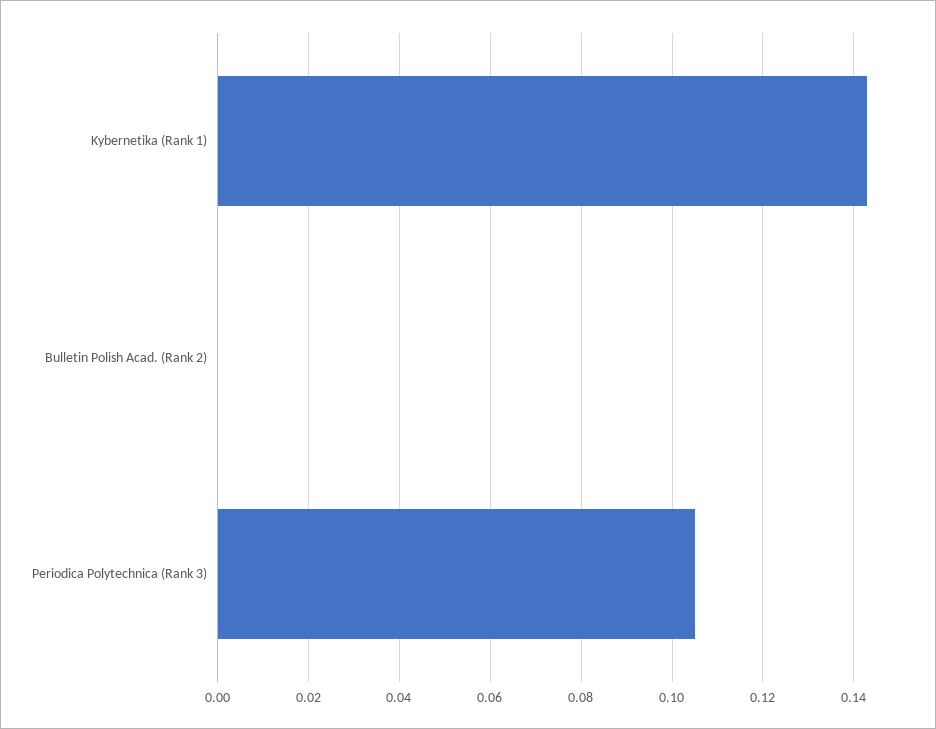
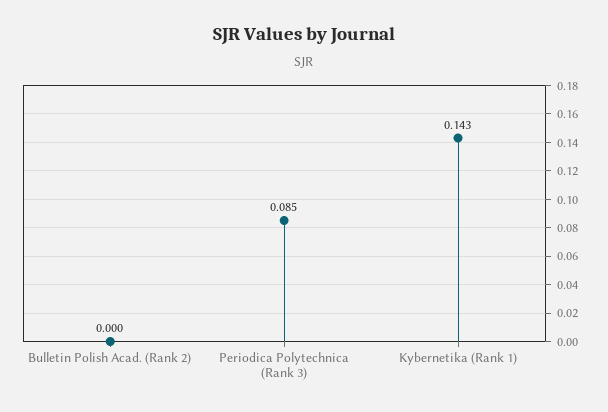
  {
    "Kybernetika (Rank 1)": 0.143,
    "Bulletin Polish Acad. (Rank 2)": 0,
-   "Periodica Polytechnica (Rank 3)": 0.105
+   "Periodica Polytechnica (Rank 3)": 0.085
  }

